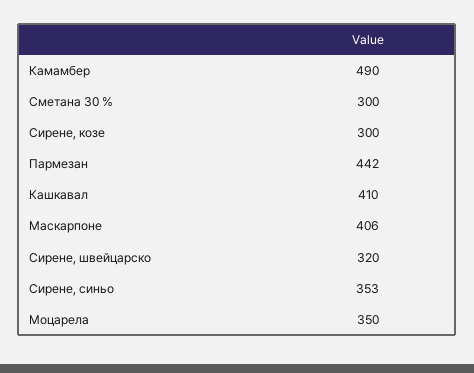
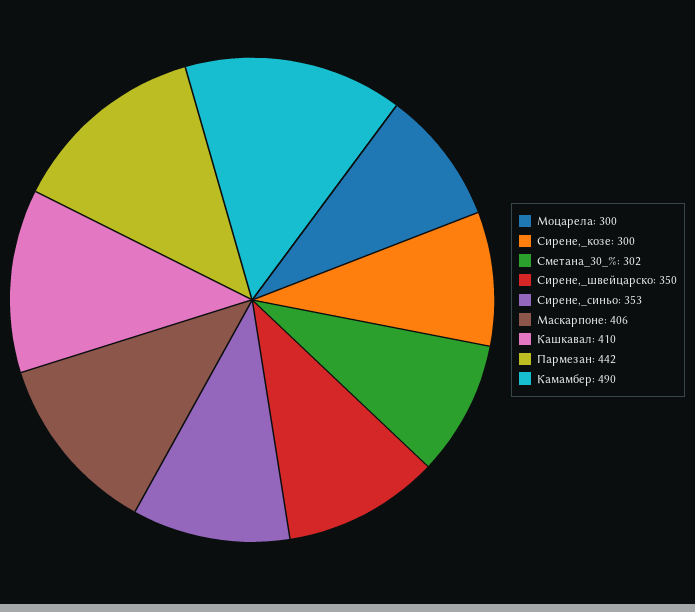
  {
    "Камамбер": 490,
-   "Сметана 30 %": 300,
+   "Сметана 30 %": 302,
    "Сирене, козе": 300,
    "Пармезан": 442,
    "Кашкавал": 410,
    "Маскарпоне": 406,
-   "Сирене, швейцарско": 320,
+   "Сирене, швейцарско": 350,
    "Сирене, синьо": 353,
-   "Моцарела": 350
+   "Моцарела": 300
  }

